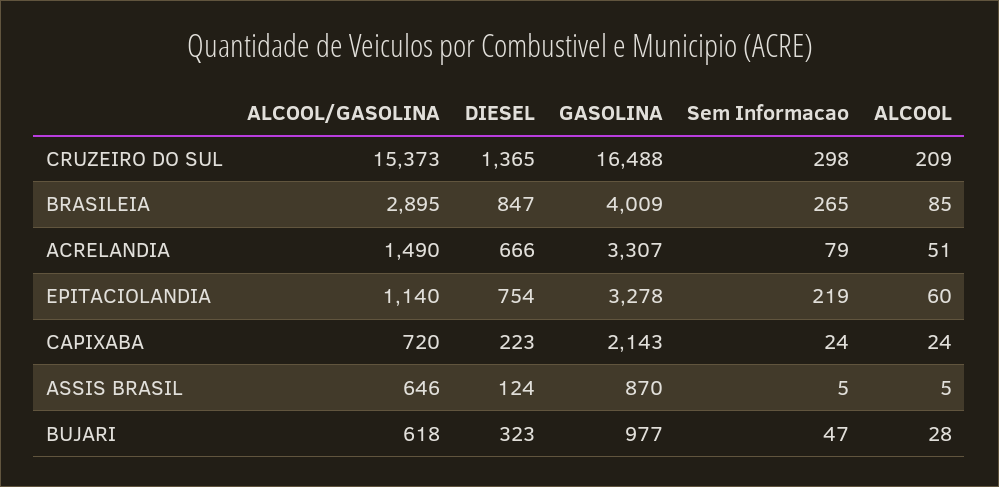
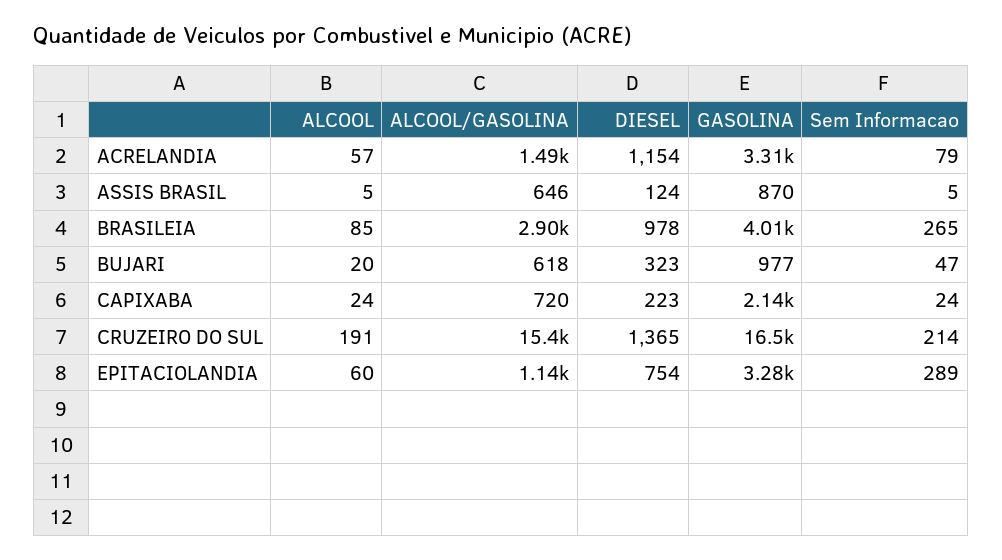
  {
    "ALCOOL/GASOLINA": {
      "CRUZEIRO DO SUL": 15373,
      "BRASILEIA": 2895,
      "ACRELANDIA": 1490,
      "EPITACIOLANDIA": 1140,
      "CAPIXABA": 720,
      "ASSIS BRASIL": 646,
      "BUJARI": 618
    },
    "DIESEL": {
      "CRUZEIRO DO SUL": 1365,
-     "BRASILEIA": 847,
+     "BRASILEIA": 978,
-     "ACRELANDIA": 666,
+     "ACRELANDIA": 1154,
      "EPITACIOLANDIA": 754,
      "CAPIXABA": 223,
      "ASSIS BRASIL": 124,
      "BUJARI": 323
    },
    "GASOLINA": {
      "CRUZEIRO DO SUL": 16488,
      "BRASILEIA": 4009,
      "ACRELANDIA": 3307,
      "EPITACIOLANDIA": 3278,
      "CAPIXABA": 2143,
      "ASSIS BRASIL": 870,
      "BUJARI": 977
    },
    "Sem Informacao": {
-     "CRUZEIRO DO SUL": 298,
+     "CRUZEIRO DO SUL": 214,
      "BRASILEIA": 265,
      "ACRELANDIA": 79,
-     "EPITACIOLANDIA": 219,
+     "EPITACIOLANDIA": 289,
      "CAPIXABA": 24,
      "ASSIS BRASIL": 5,
      "BUJARI": 47
    },
    "ALCOOL": {
-     "CRUZEIRO DO SUL": 209,
+     "CRUZEIRO DO SUL": 191,
      "BRASILEIA": 85,
-     "ACRELANDIA": 51,
+     "ACRELANDIA": 57,
      "EPITACIOLANDIA": 60,
      "CAPIXABA": 24,
      "ASSIS BRASIL": 5,
-     "BUJARI": 28
+     "BUJARI": 20
    }
  }

